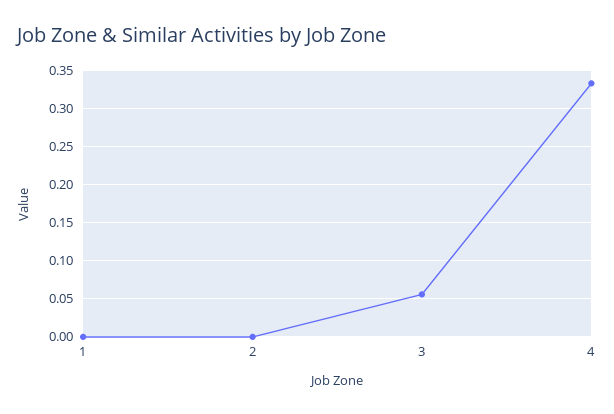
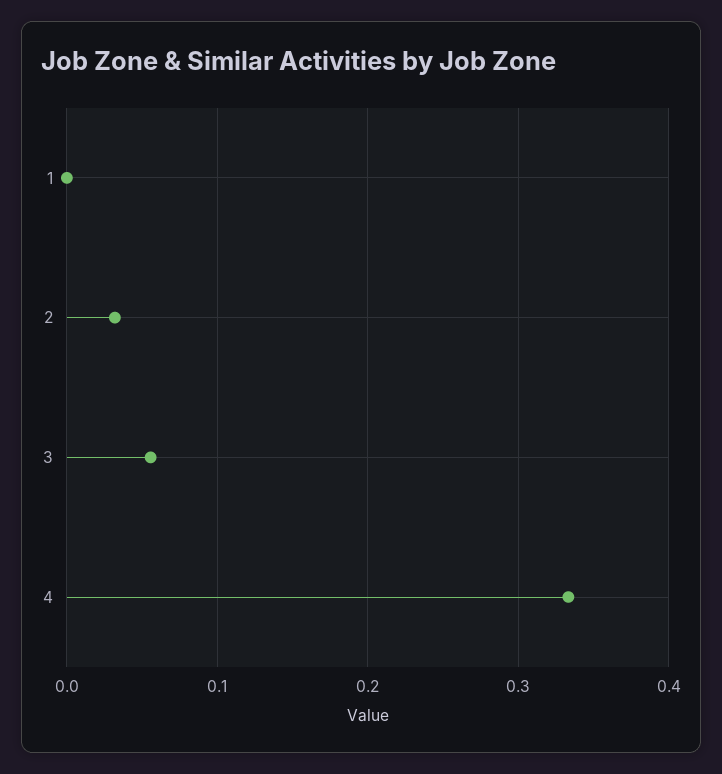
  {
    "1": 0,
-   "2": 0,
+   "2": 0.03,
    "3": 0.06,
    "4": 0.33
  }

